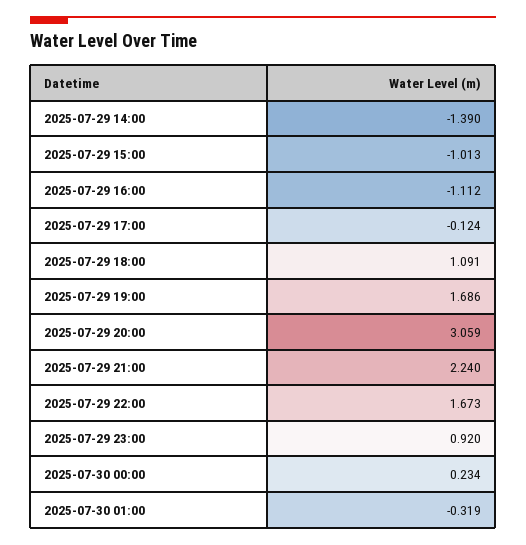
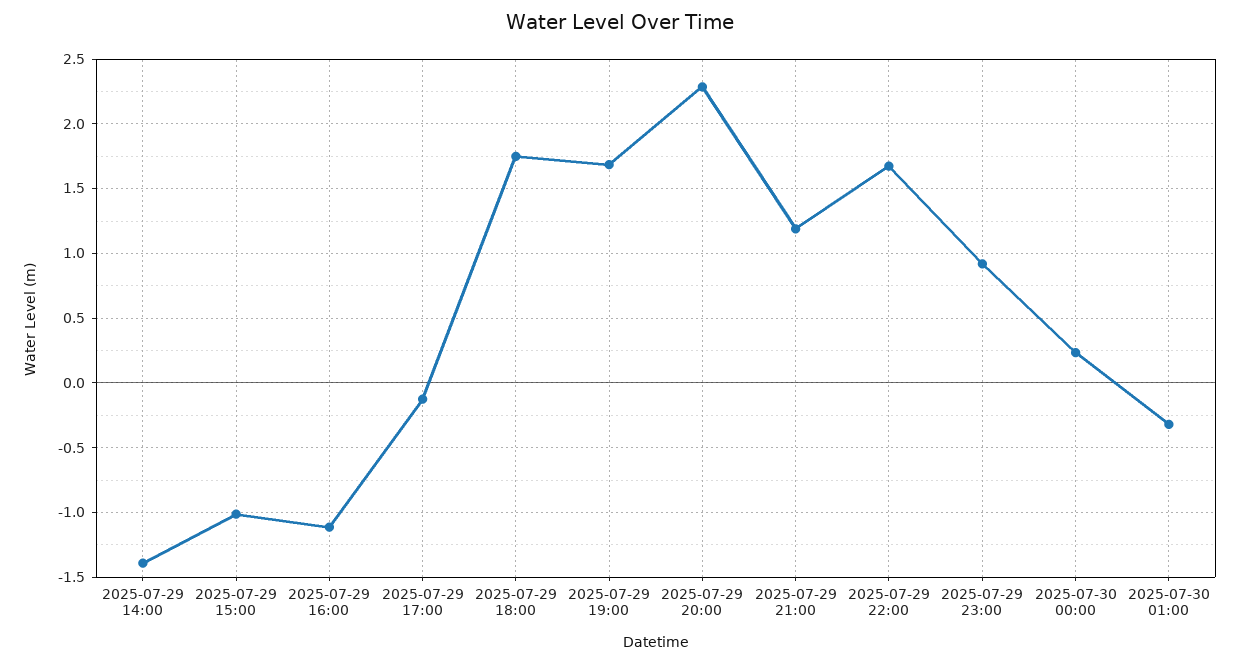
  {
    "2025-07-29 14:00": -1.39,
    "2025-07-29 15:00": -1.013,
    "2025-07-29 16:00": -1.112,
    "2025-07-29 17:00": -0.124,
-   "2025-07-29 18:00": 1.091,
+   "2025-07-29 18:00": 1.75,
    "2025-07-29 19:00": 1.686,
-   "2025-07-29 20:00": 3.059,
+   "2025-07-29 20:00": 2.3,
-   "2025-07-29 21:00": 2.24,
+   "2025-07-29 21:00": 1.2,
    "2025-07-29 22:00": 1.673,
    "2025-07-29 23:00": 0.92,
    "2025-07-30 00:00": 0.234,
    "2025-07-30 01:00": -0.319
  }

